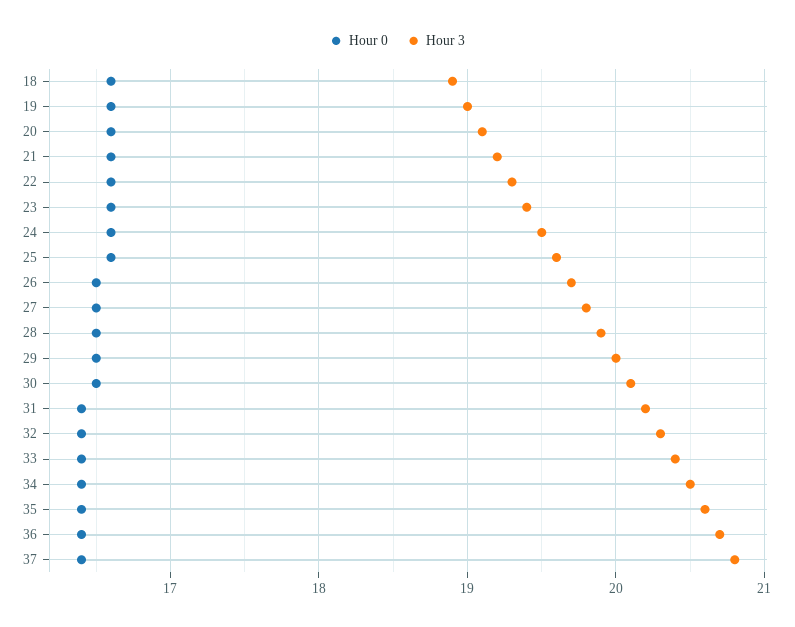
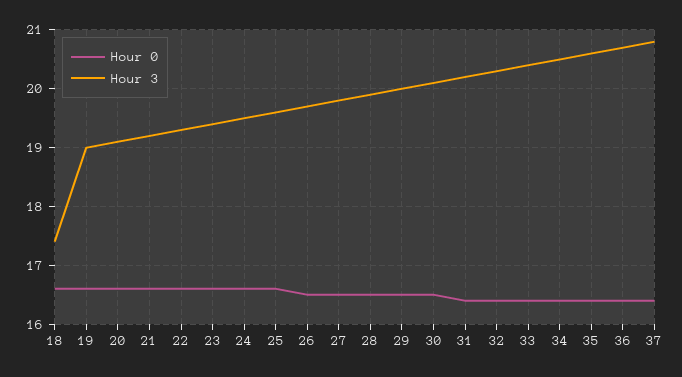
  {
    "Hour 0": {
      "18": 16.6,
      "19": 16.6,
      "20": 16.6,
      "21": 16.6,
      "22": 16.6,
      "23": 16.6,
      "24": 16.6,
      "25": 16.6,
      "26": 16.5,
      "27": 16.5,
      "28": 16.5,
      "29": 16.5,
      "30": 16.5,
      "31": 16.4,
      "32": 16.4,
      "33": 16.4,
      "34": 16.4,
      "35": 16.4,
      "36": 16.4,
      "37": 16.4
    },
    "Hour 3": {
-     "18": 18.9,
+     "18": 17.5,
      "19": 19,
      "20": 19.1,
      "21": 19.2,
      "22": 19.3,
      "23": 19.4,
      "24": 19.5,
      "25": 19.6,
      "26": 19.7,
      "27": 19.8,
      "28": 19.9,
      "29": 20,
      "30": 20.1,
      "31": 20.2,
      "32": 20.3,
      "33": 20.4,
      "34": 20.5,
      "35": 20.6,
      "36": 20.7,
      "37": 20.8
    }
  }

